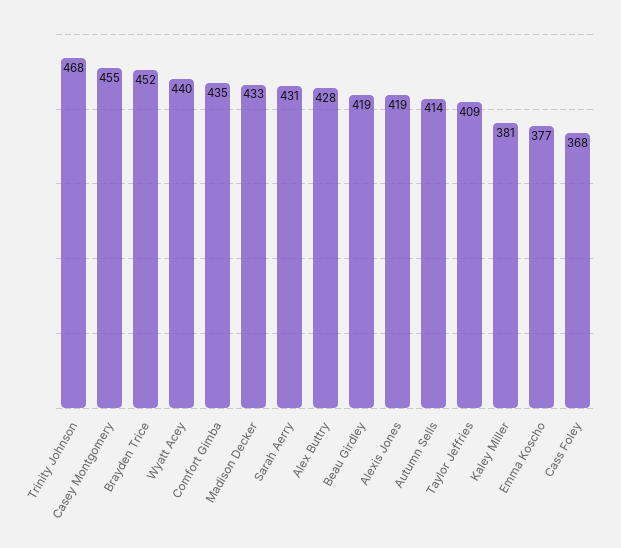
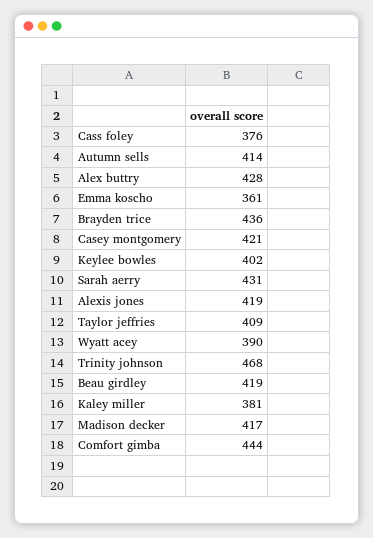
  {
    "Trinity Johnson": 468,
-   "Casey Montgomery": 455,
+   "Casey Montgomery": 421,
-   "Brayden Trice": 452,
+   "Brayden Trice": 436,
-   "Wyatt Acey": 440,
+   "Wyatt Acey": 390,
-   "Comfort Gimba": 435,
+   "Comfort Gimba": 444,
-   "Madison Decker": 433,
+   "Madison Decker": 417,
    "Sarah Aerry": 431,
    "Alex Buttry": 428,
    "Beau Girdley": 419,
    "Alexis Jones": 419,
    "Autumn Sells": 414,
    "Taylor Jeffries": 409,
    "Kaley Miller": 381,
-   "Emma Koscho": 377,
+   "Emma Koscho": 361,
-   "Cass Foley": 368
+   "Cass Foley": 376,
+   "Keylee bowles": 402
  }

